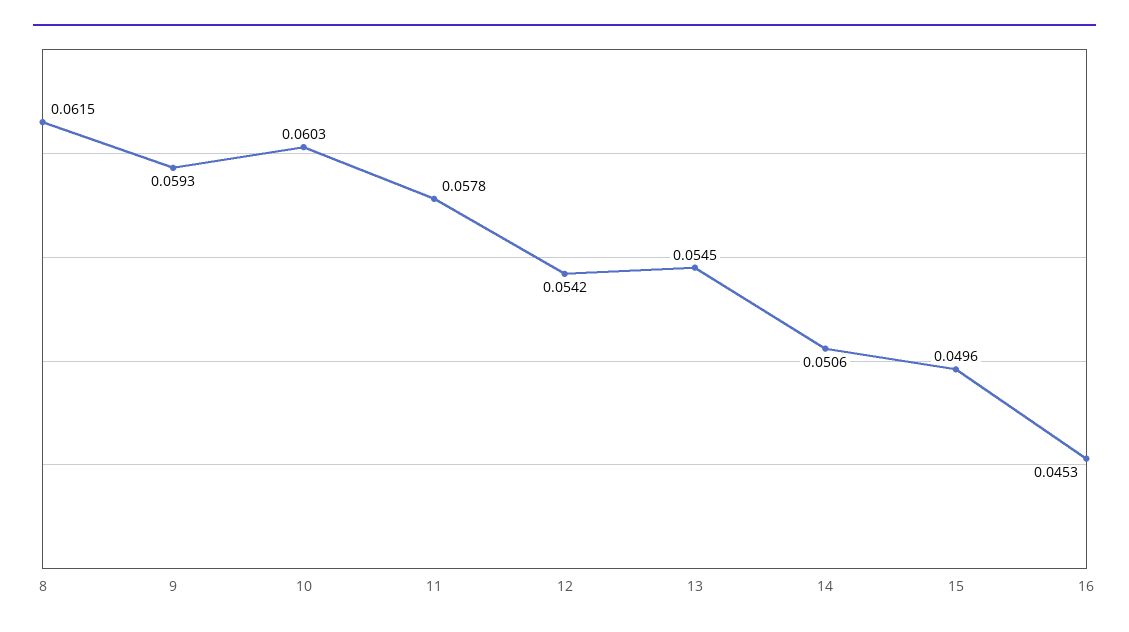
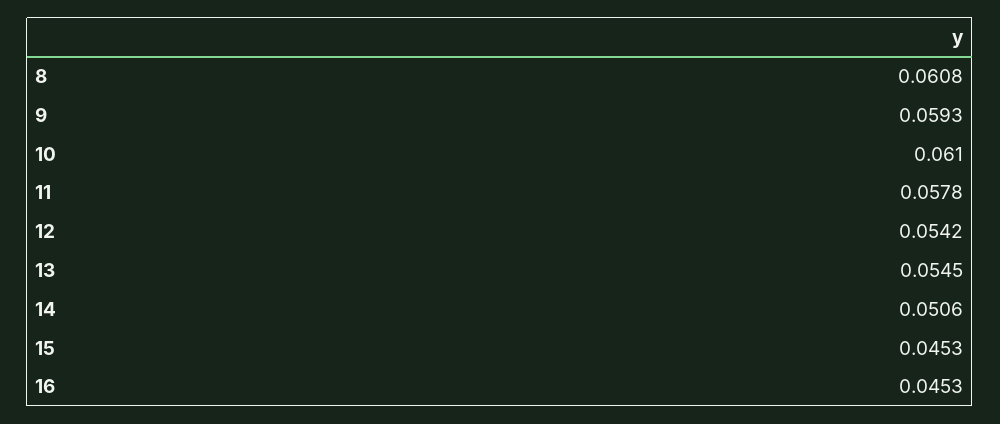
  {
-   "8": 0.0615,
+   "8": 0.0608,
    "9": 0.0593,
-   "10": 0.0603,
+   "10": 0.061,
    "11": 0.0578,
    "12": 0.0542,
    "13": 0.0545,
    "14": 0.0506,
-   "15": 0.0496,
+   "15": 0.0453,
    "16": 0.0453
  }

